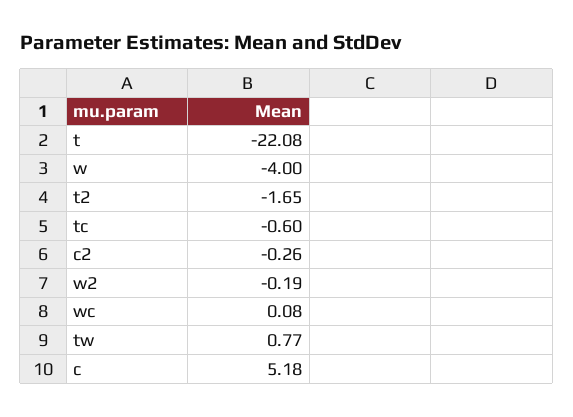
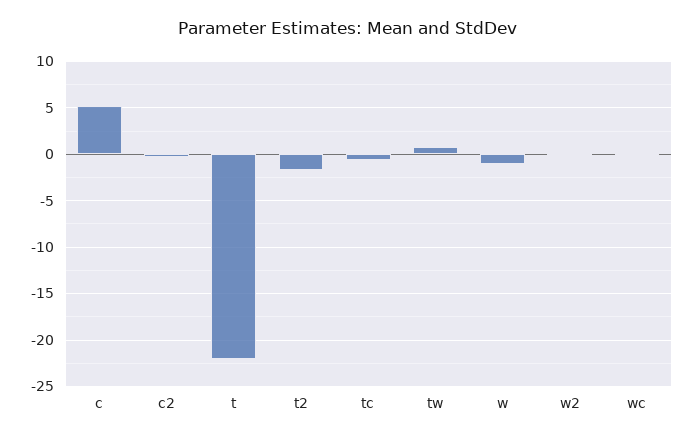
  {
    "t": -22.08,
-   "w": -4,
+   "w": -1,
    "t2": -1.65,
    "tc": -0.6,
    "c2": -0.26,
    "w2": -0.19,
    "wc": 0.08,
    "tw": 0.77,
    "c": 5.18
  }

